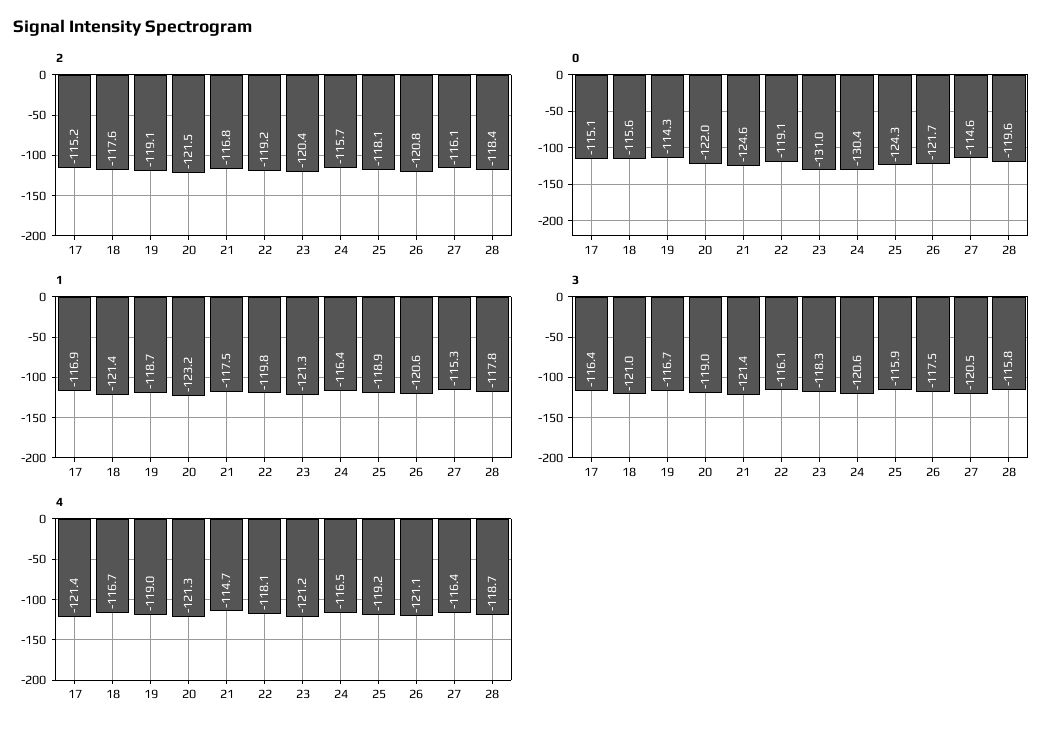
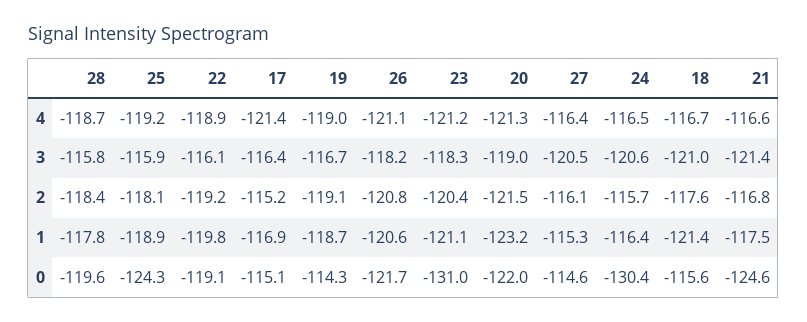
  {
    "2": {
      "17": -115.2,
      "18": -117.6,
      "19": -119.1,
      "20": -121.5,
      "21": -116.8,
      "22": -119.2,
      "23": -120.4,
      "24": -115.7,
      "25": -118.1,
      "26": -120.8,
      "27": -116.1,
      "28": -118.4
    },
    "0": {
      "17": -115.1,
      "18": -115.6,
      "19": -114.3,
      "20": -122,
      "21": -124.6,
      "22": -119.1,
      "23": -131,
      "24": -130.4,
      "25": -124.3,
      "26": -121.7,
      "27": -114.6,
      "28": -119.6
    },
    "1": {
      "17": -116.9,
      "18": -121.4,
      "19": -118.7,
      "20": -123.2,
      "21": -117.5,
      "22": -119.8,
-     "23": -121.3,
+     "23": -121.1,
      "24": -116.4,
      "25": -118.9,
      "26": -120.6,
      "27": -115.3,
      "28": -117.8
    },
    "3": {
      "17": -116.4,
      "18": -121,
      "19": -116.7,
      "20": -119,
      "21": -121.4,
      "22": -116.1,
      "23": -118.3,
      "24": -120.6,
      "25": -115.9,
-     "26": -117.5,
+     "26": -118.2,
      "27": -120.5,
      "28": -115.8
    },
    "4": {
      "17": -121.4,
      "18": -116.7,
      "19": -119,
      "20": -121.3,
-     "21": -114.7,
+     "21": -116.6,
-     "22": -118.1,
+     "22": -118.9,
      "23": -121.2,
      "24": -116.5,
      "25": -119.2,
      "26": -121.1,
      "27": -116.4,
      "28": -118.7
    }
  }

